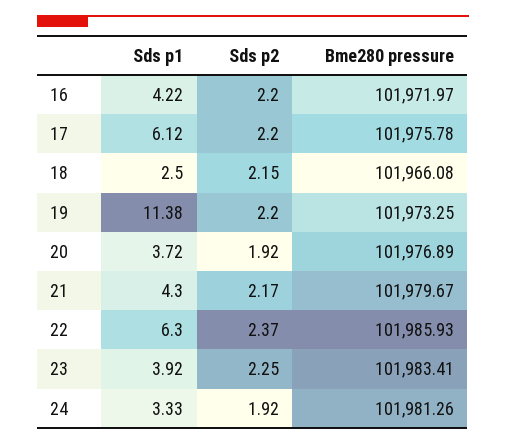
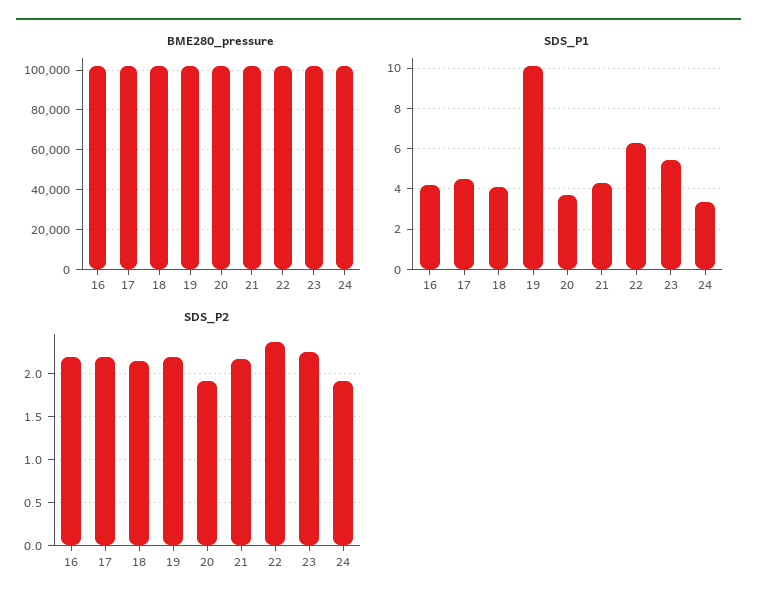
  {
    "Sds p1": {
      "16": 4.22,
-     "17": 6.12,
+     "17": 4.5,
-     "18": 2.5,
+     "18": 4,
-     "19": 11.38,
+     "19": 10,
      "20": 3.72,
      "21": 4.3,
      "22": 6.3,
-     "23": 3.92,
+     "23": 5.5,
      "24": 3.33
    },
    "Sds p2": {
      "16": 2.2,
      "17": 2.2,
      "18": 2.15,
      "19": 2.2,
      "20": 1.92,
      "21": 2.17,
      "22": 2.37,
      "23": 2.25,
      "24": 1.92
    },
    "Bme280 pressure": {
      "16": 101971.97,
      "17": 101975.78,
      "18": 101966.08,
      "19": 101973.25,
      "20": 101976.89,
      "21": 101979.67,
      "22": 101985.93,
      "23": 101983.41,
      "24": 101981.26
    }
  }

